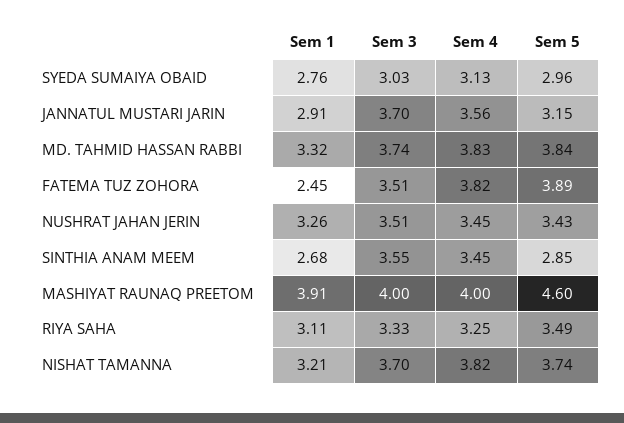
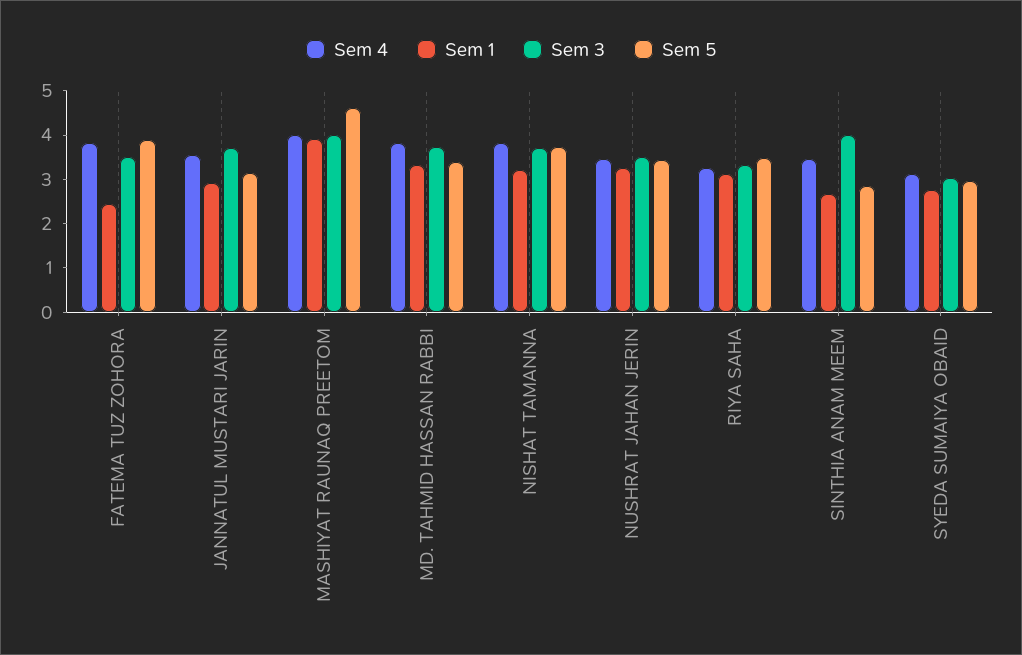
  {
    "Sem 1": {
      "SYEDA SUMAIYA OBAID": 2.76,
      "JANNATUL MUSTARI JARIN": 2.91,
      "MD. TAHMID HASSAN RABBI": 3.32,
      "FATEMA TUZ ZOHORA": 2.45,
      "NUSHRAT JAHAN JERIN": 3.26,
      "SINTHIA ANAM MEEM": 2.68,
      "MASHIYAT RAUNAQ PREETOM": 3.91,
      "RIYA SAHA": 3.11,
      "NISHAT TAMANNA": 3.21
    },
    "Sem 3": {
      "SYEDA SUMAIYA OBAID": 3.03,
      "JANNATUL MUSTARI JARIN": 3.7,
      "MD. TAHMID HASSAN RABBI": 3.74,
      "FATEMA TUZ ZOHORA": 3.51,
      "NUSHRAT JAHAN JERIN": 3.51,
-     "SINTHIA ANAM MEEM": 3.55,
+     "SINTHIA ANAM MEEM": 4,
      "MASHIYAT RAUNAQ PREETOM": 4,
      "RIYA SAHA": 3.33,
      "NISHAT TAMANNA": 3.7
    },
    "Sem 4": {
      "SYEDA SUMAIYA OBAID": 3.13,
      "JANNATUL MUSTARI JARIN": 3.56,
      "MD. TAHMID HASSAN RABBI": 3.83,
      "FATEMA TUZ ZOHORA": 3.82,
      "NUSHRAT JAHAN JERIN": 3.45,
      "SINTHIA ANAM MEEM": 3.45,
      "MASHIYAT RAUNAQ PREETOM": 4,
      "RIYA SAHA": 3.25,
      "NISHAT TAMANNA": 3.82
    },
    "Sem 5": {
      "SYEDA SUMAIYA OBAID": 2.96,
      "JANNATUL MUSTARI JARIN": 3.15,
-     "MD. TAHMID HASSAN RABBI": 3.84,
+     "MD. TAHMID HASSAN RABBI": 3.4,
      "FATEMA TUZ ZOHORA": 3.89,
      "NUSHRAT JAHAN JERIN": 3.43,
      "SINTHIA ANAM MEEM": 2.85,
      "MASHIYAT RAUNAQ PREETOM": 4.6,
      "RIYA SAHA": 3.49,
      "NISHAT TAMANNA": 3.74
    }
  }

